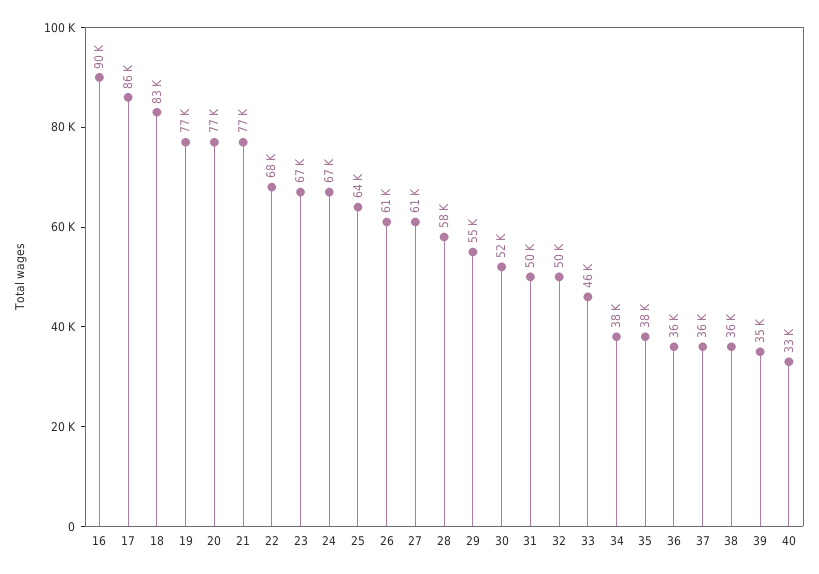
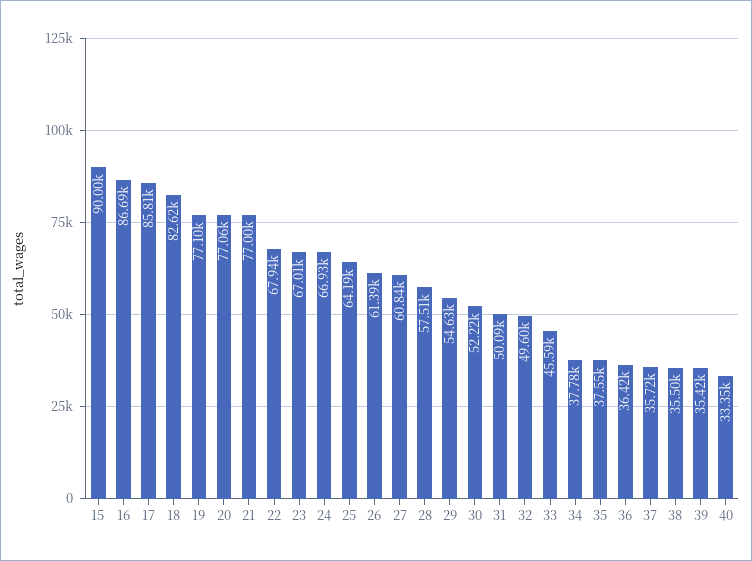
  {
-   "16": 90000,
+   "16": 86690,
    "17": 85810,
    "18": 82620,
    "19": 77100,
    "20": 77060,
    "21": 77000,
    "22": 67940,
    "23": 67010,
    "24": 66930,
    "25": 64190,
    "26": 61390,
    "27": 60840,
    "28": 57510,
    "29": 54630,
    "30": 52220,
    "31": 50090,
    "32": 49600,
    "33": 45590,
    "34": 37780,
    "35": 37550,
    "36": 36420,
    "37": 35720,
    "38": 35500,
    "39": 35420,
-   "40": 33350
+   "40": 33350,
+   "15": 90000
  }

